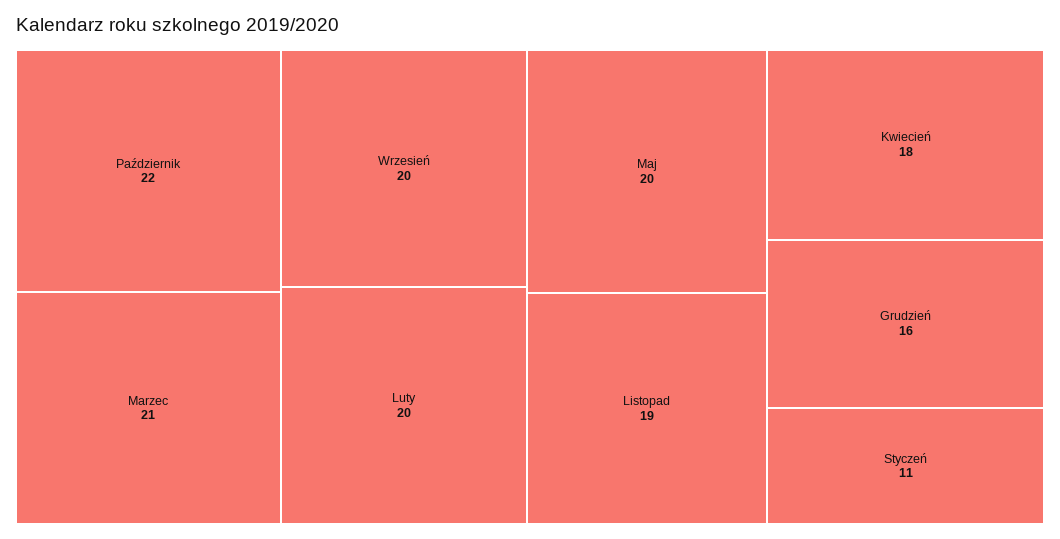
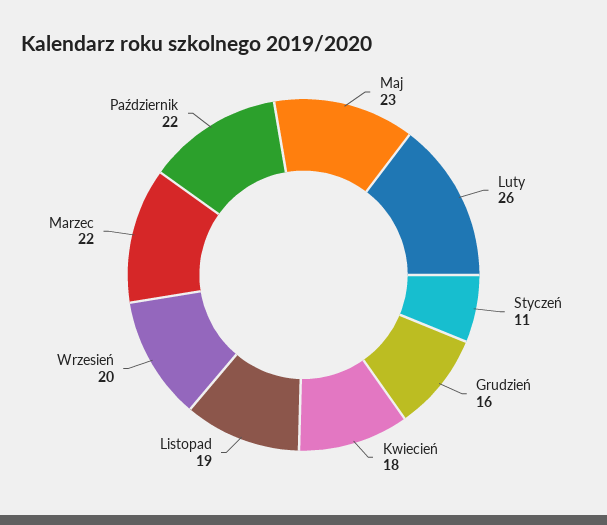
  {
    "Październik": 22,
-   "Marzec": 21,
+   "Marzec": 22,
    "Wrzesień": 20,
-   "Luty": 20,
+   "Luty": 26,
-   "Maj": 20,
+   "Maj": 23,
    "Listopad": 19,
    "Kwiecień": 18,
    "Grudzień": 16,
    "Styczeń": 11
  }

